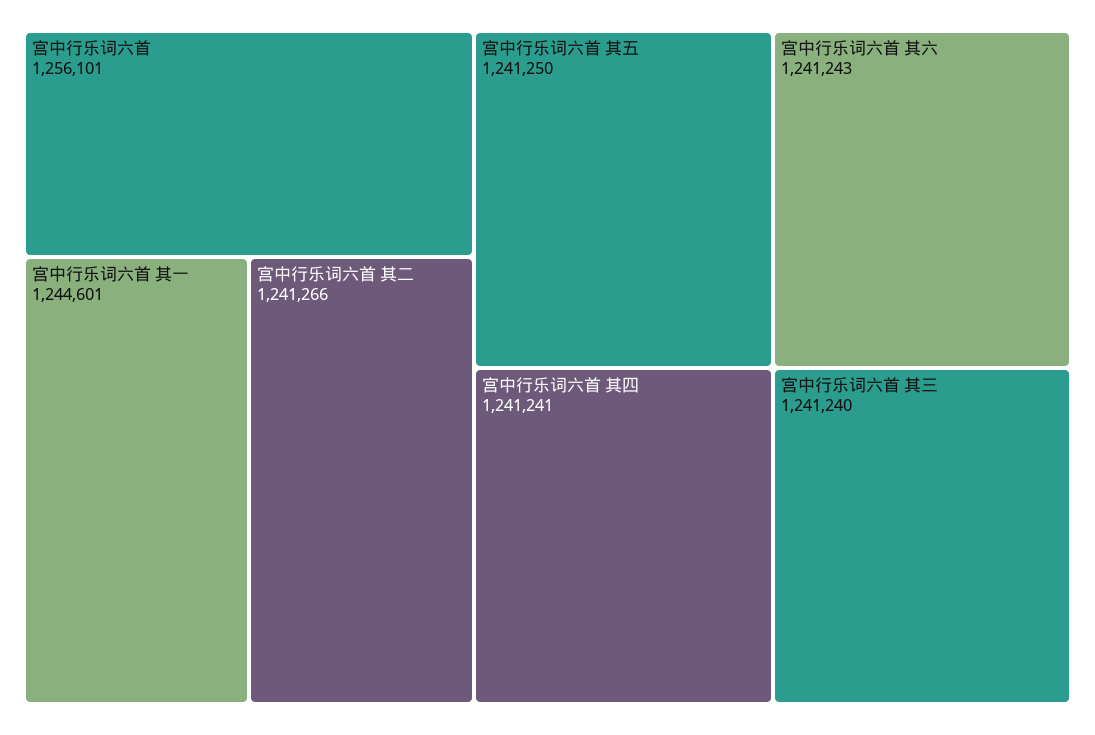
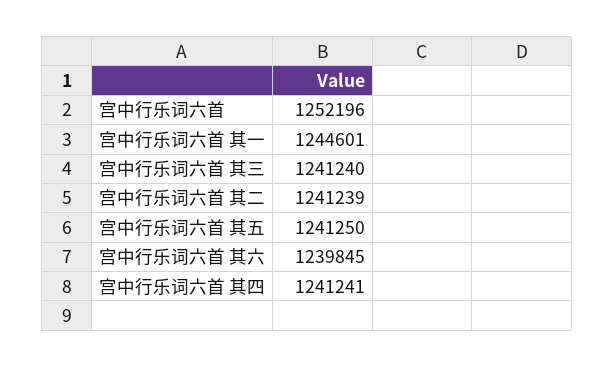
  {
-   "宫中行乐词六首": 1256101,
+   "宫中行乐词六首": 1252196,
    "宫中行乐词六首 其一": 1244601,
-   "宫中行乐词六首 其二": 1241266,
+   "宫中行乐词六首 其二": 1241239,
    "宫中行乐词六首 其五": 1241250,
-   "宫中行乐词六首 其六": 1241243,
+   "宫中行乐词六首 其六": 1239845,
    "宫中行乐词六首 其四": 1241241,
    "宫中行乐词六首 其三": 1241240
  }

